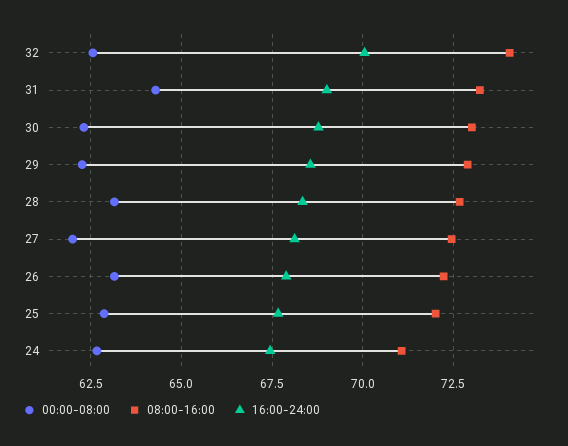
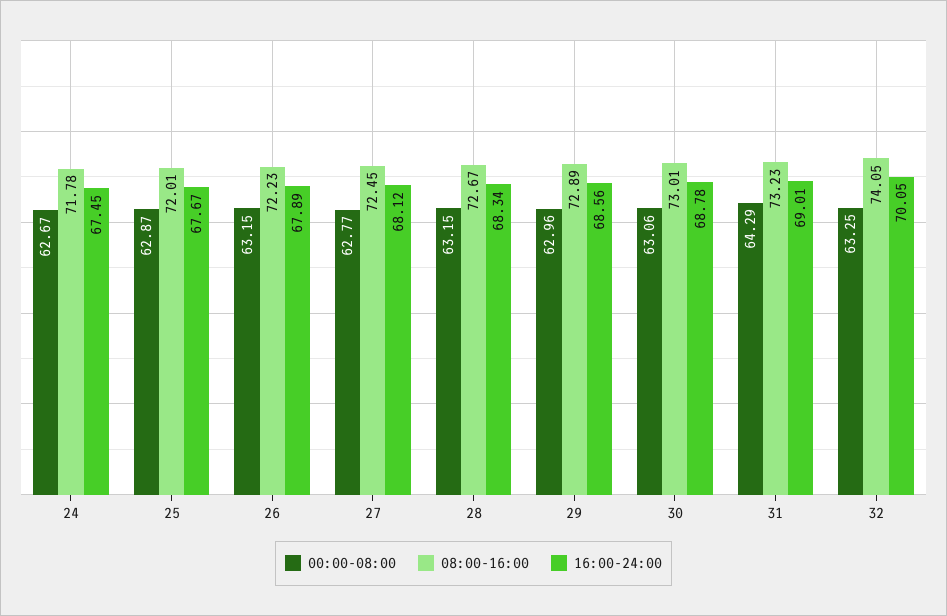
  {
    "00:00-08:00": {
-     "32": 62.5,
+     "32": 63.25,
      "31": 64.29,
-     "30": 62.25,
+     "30": 63.06,
-     "29": 62.25,
+     "29": 62.96,
      "28": 63.15,
-     "27": 62,
+     "27": 62.77,
      "26": 63.15,
      "25": 62.87,
      "24": 62.67
    },
    "08:00-16:00": {
      "32": 74.05,
      "31": 73.23,
      "30": 73.01,
      "29": 72.89,
      "28": 72.67,
      "27": 72.45,
      "26": 72.23,
      "25": 72.01,
-     "24": 71
+     "24": 71.78
    },
    "16:00-24:00": {
      "32": 70.05,
      "31": 69.01,
      "30": 68.78,
      "29": 68.56,
      "28": 68.34,
      "27": 68.12,
      "26": 67.89,
      "25": 67.67,
      "24": 67.45
    }
  }

